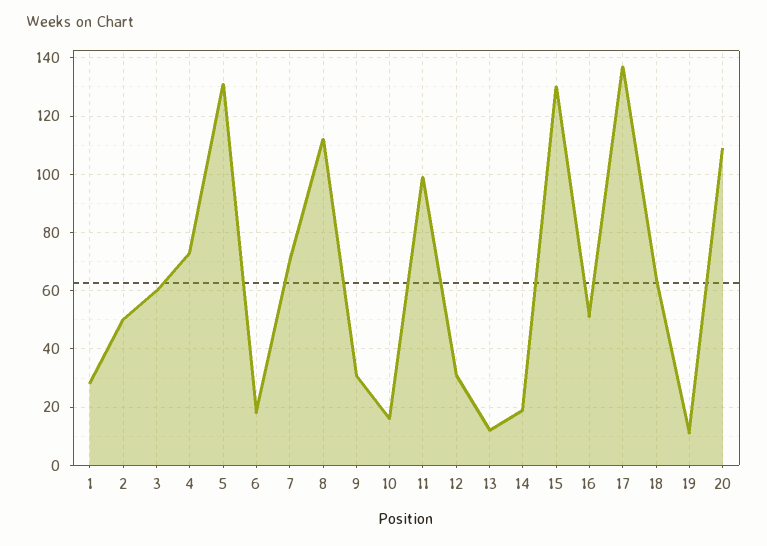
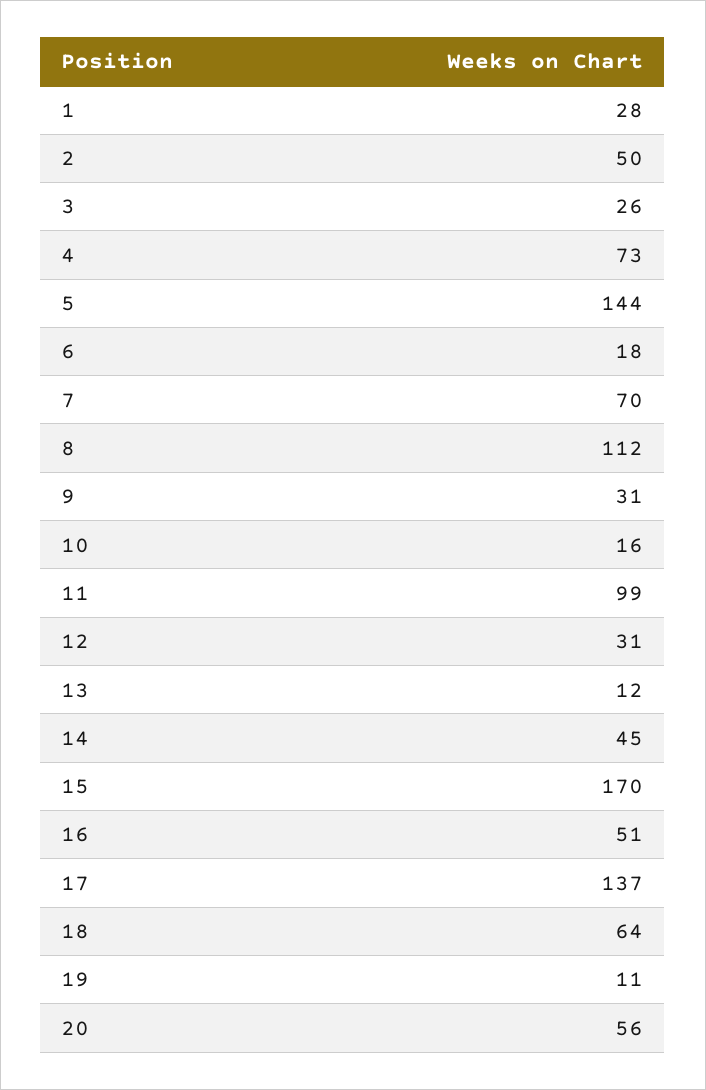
  {
    "1": 28,
    "2": 50,
-   "3": 60,
+   "3": 26,
    "4": 73,
-   "5": 130,
+   "5": 144,
    "6": 18,
    "7": 70,
    "8": 112,
    "9": 31,
    "10": 16,
    "11": 99,
    "12": 31,
    "13": 12,
-   "14": 20,
+   "14": 45,
-   "15": 130,
+   "15": 170,
    "16": 51,
    "17": 137,
    "18": 64,
    "19": 11,
-   "20": 110
+   "20": 56
  }

